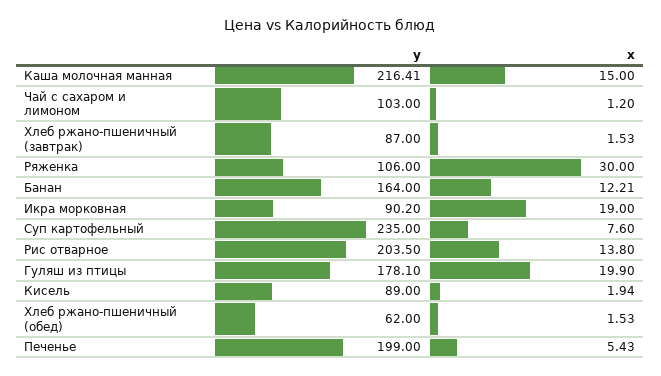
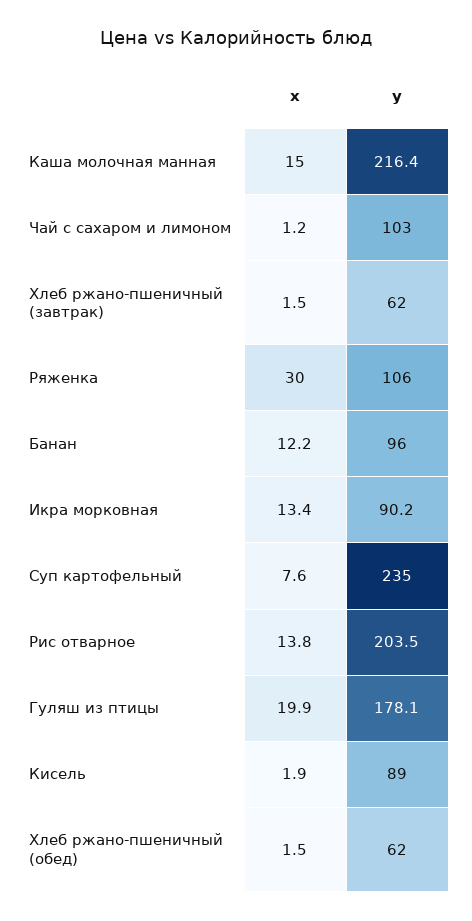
  {
    "y": {
      "Каша молочная манная": 216.41,
      "Чай с сахаром и лимоном": 103,
-     "Хлеб ржано-пшеничный (завтрак)": 87,
+     "Хлеб ржано-пшеничный (завтрак)": 62,
      "Ряженка": 106,
-     "Банан": 164,
+     "Банан": 96,
      "Икра морковная": 90.2,
      "Суп картофельный": 235,
      "Рис отварное": 203.5,
      "Гуляш из птицы": 178.1,
      "Кисель": 89,
-     "Хлеб ржано-пшеничный (обед)": 62,
+     "Хлеб ржано-пшеничный (обед)": 62
-     "Печенье": 199
    },
    "x": {
      "Каша молочная манная": 15,
      "Чай с сахаром и лимоном": 1.2,
      "Хлеб ржано-пшеничный (завтрак)": 1.53,
      "Ряженка": 30,
      "Банан": 12.21,
-     "Икра морковная": 19,
+     "Икра морковная": 13.4,
      "Суп картофельный": 7.6,
      "Рис отварное": 13.8,
      "Гуляш из птицы": 19.9,
      "Кисель": 1.94,
-     "Хлеб ржано-пшеничный (обед)": 1.53,
+     "Хлеб ржано-пшеничный (обед)": 1.53
-     "Печенье": 5.43
    }
  }

